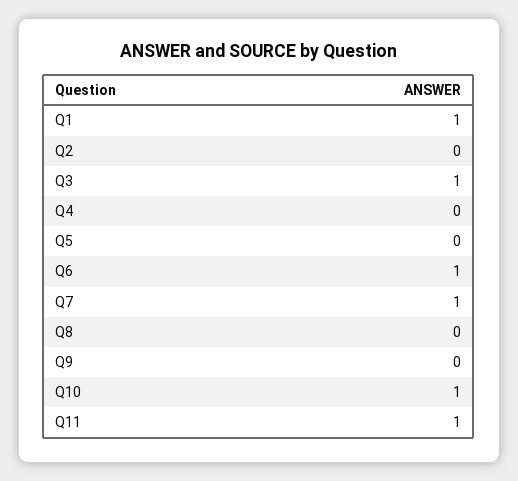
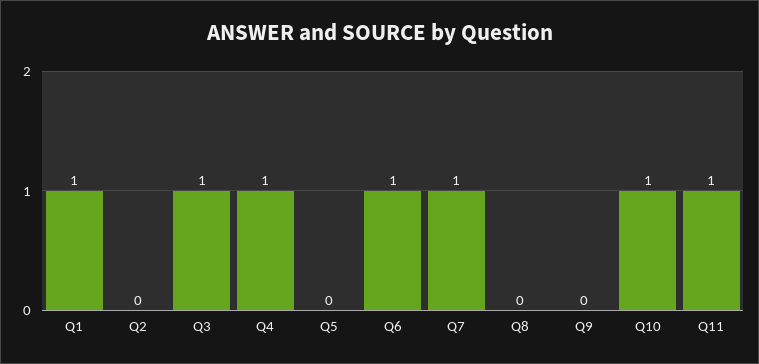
  {
    "Q1": 1,
    "Q2": 0,
    "Q3": 1,
-   "Q4": 0,
+   "Q4": 1,
    "Q5": 0,
    "Q6": 1,
    "Q7": 1,
    "Q8": 0,
    "Q9": 0,
    "Q10": 1,
    "Q11": 1
  }

